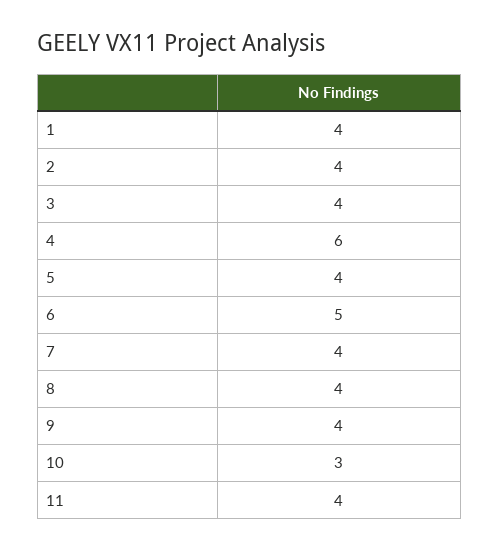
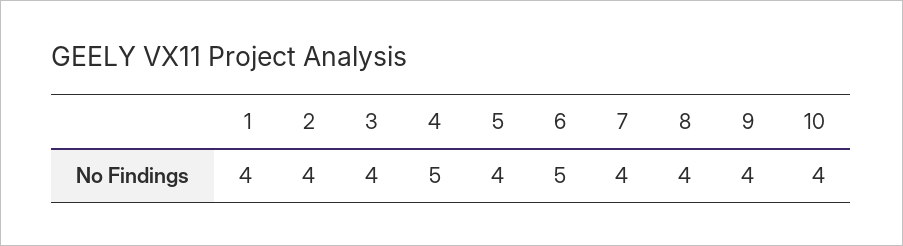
  {
    "1": 4,
    "2": 4,
    "3": 4,
-   "4": 6,
+   "4": 5,
    "5": 4,
    "6": 5,
    "7": 4,
    "8": 4,
    "9": 4,
-   "10": 3,
+   "10": 4
-   "11": 4
  }

